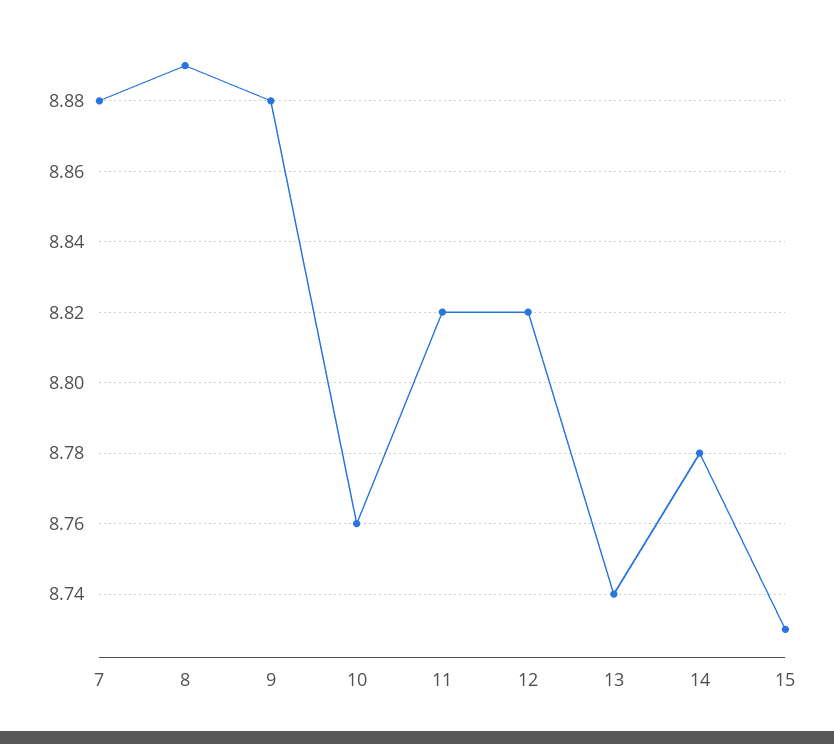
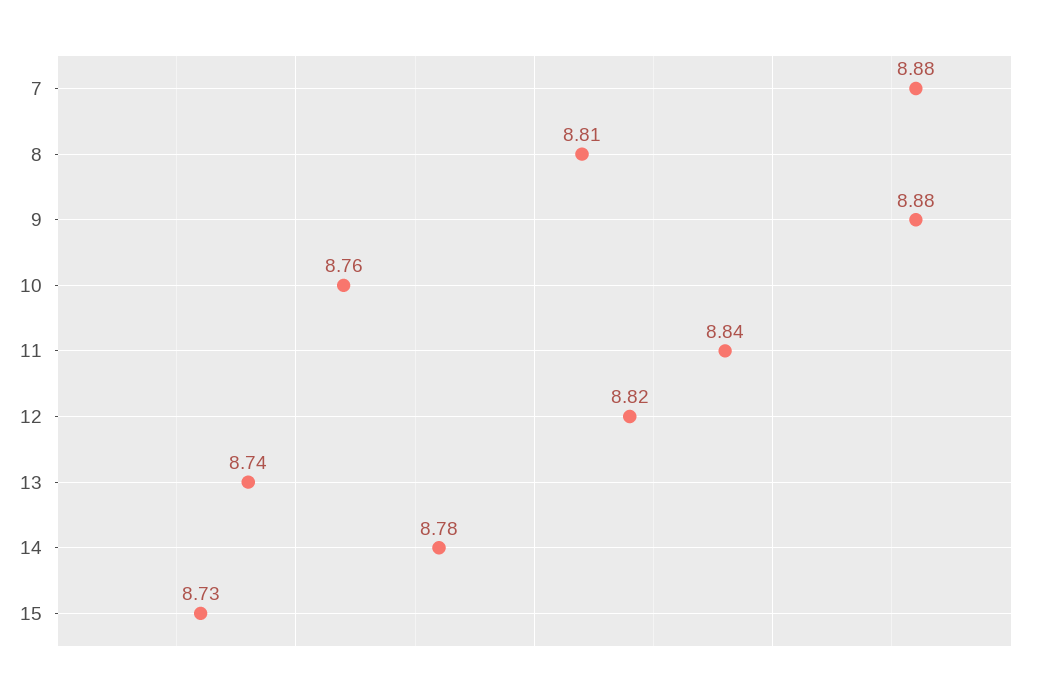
  {
    "7": 8.88,
-   "8": 8.89,
+   "8": 8.81,
    "9": 8.88,
    "10": 8.76,
-   "11": 8.82,
+   "11": 8.84,
    "12": 8.82,
    "13": 8.74,
    "14": 8.78,
    "15": 8.73
  }

